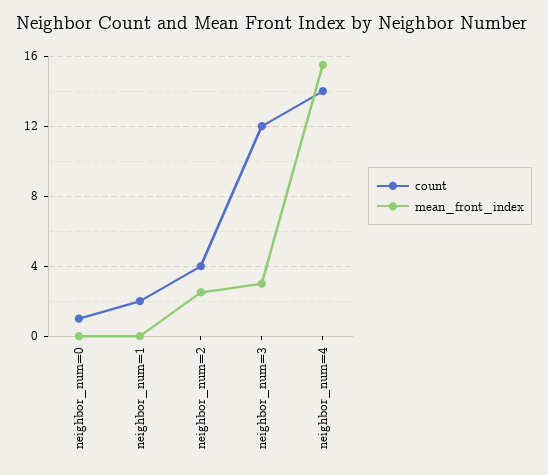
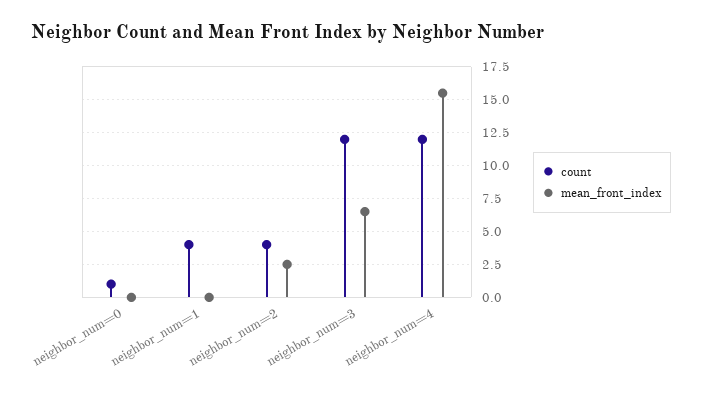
  {
    "count": {
      "neighbor_num=0": 1,
-     "neighbor_num=1": 2,
+     "neighbor_num=1": 4,
      "neighbor_num=2": 4,
      "neighbor_num=3": 12,
-     "neighbor_num=4": 14
+     "neighbor_num=4": 12
    },
    "mean_front_index": {
      "neighbor_num=0": 0,
      "neighbor_num=1": 0,
      "neighbor_num=2": 2.5,
-     "neighbor_num=3": 3,
+     "neighbor_num=3": 6.5,
      "neighbor_num=4": 15.5
    }
  }

